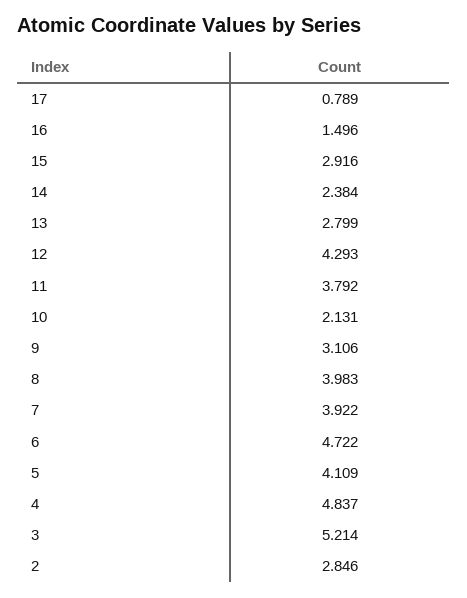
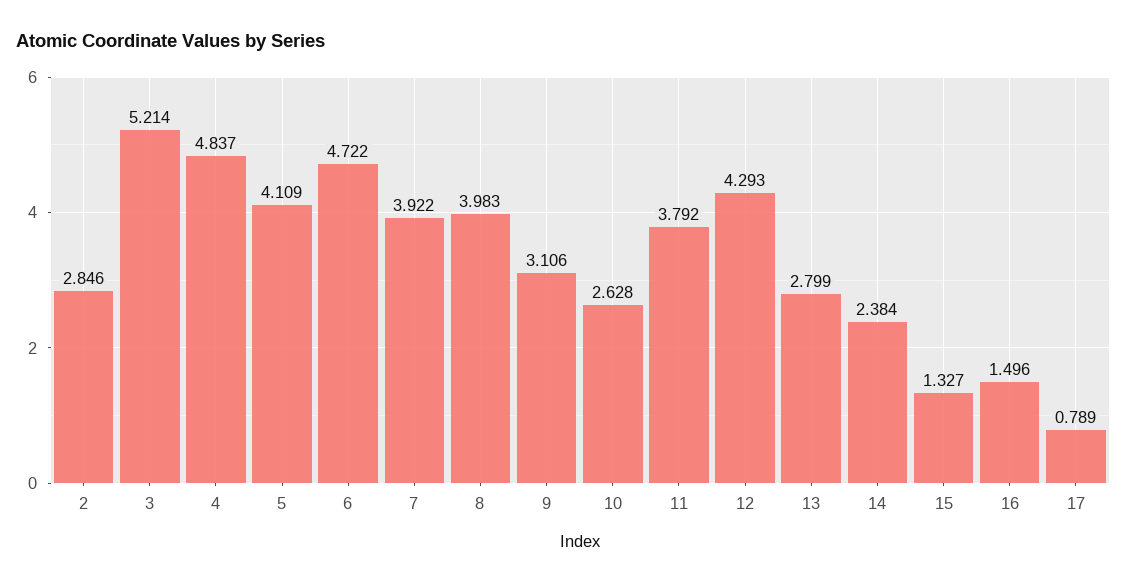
  {
    "17": 0.789,
    "16": 1.496,
-   "15": 2.916,
+   "15": 1.327,
    "14": 2.384,
    "13": 2.799,
    "12": 4.293,
    "11": 3.792,
-   "10": 2.131,
+   "10": 2.628,
    "9": 3.106,
    "8": 3.983,
    "7": 3.922,
    "6": 4.722,
    "5": 4.109,
    "4": 4.837,
    "3": 5.214,
    "2": 2.846
  }

